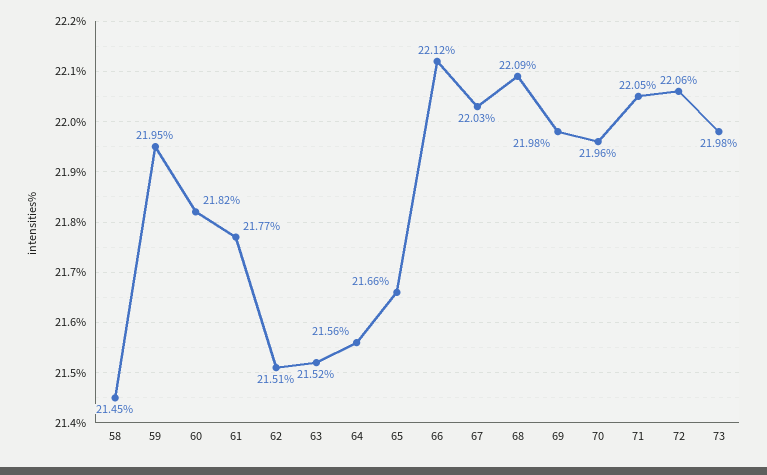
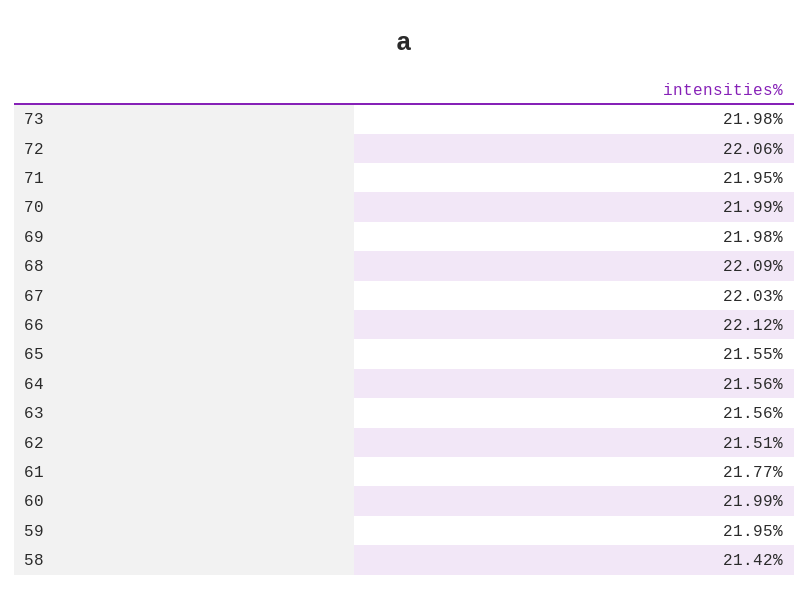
  {
-   "58": 21.45,
+   "58": 21.42,
    "59": 21.95,
-   "60": 21.82,
+   "60": 21.99,
    "61": 21.77,
    "62": 21.51,
-   "63": 21.52,
+   "63": 21.56,
    "64": 21.56,
-   "65": 21.66,
+   "65": 21.55,
    "66": 22.12,
    "67": 22.03,
    "68": 22.09,
    "69": 21.98,
-   "70": 21.96,
+   "70": 21.99,
-   "71": 22.05,
+   "71": 21.95,
    "72": 22.06,
    "73": 21.98
  }

